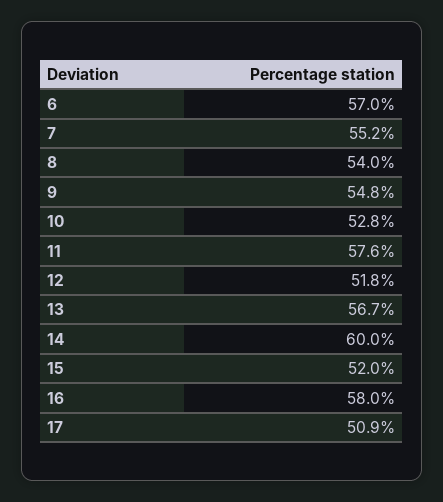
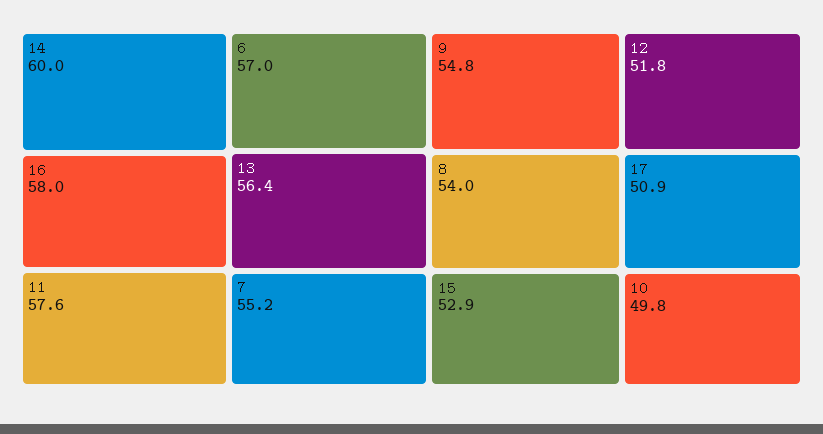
  {
    "6": 57,
    "7": 55.2,
    "8": 54,
    "9": 54.8,
-   "10": 52.8,
+   "10": 49.8,
    "11": 57.6,
    "12": 51.8,
-   "13": 56.7,
+   "13": 56.4,
    "14": 60,
-   "15": 52,
+   "15": 52.9,
    "16": 58,
    "17": 50.9
  }

